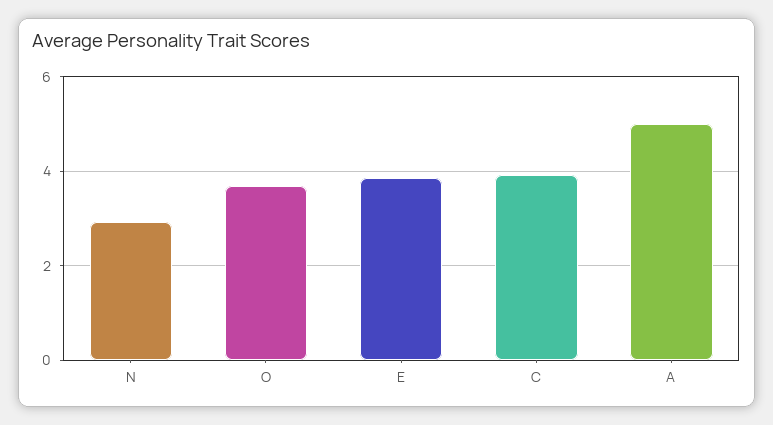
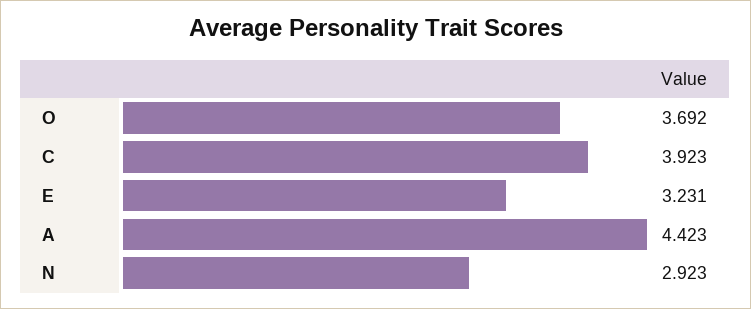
  {
    "N": 2.923,
    "O": 3.692,
-   "E": 3.8,
+   "E": 3.231,
    "C": 3.923,
-   "A": 5
+   "A": 4.423
  }

